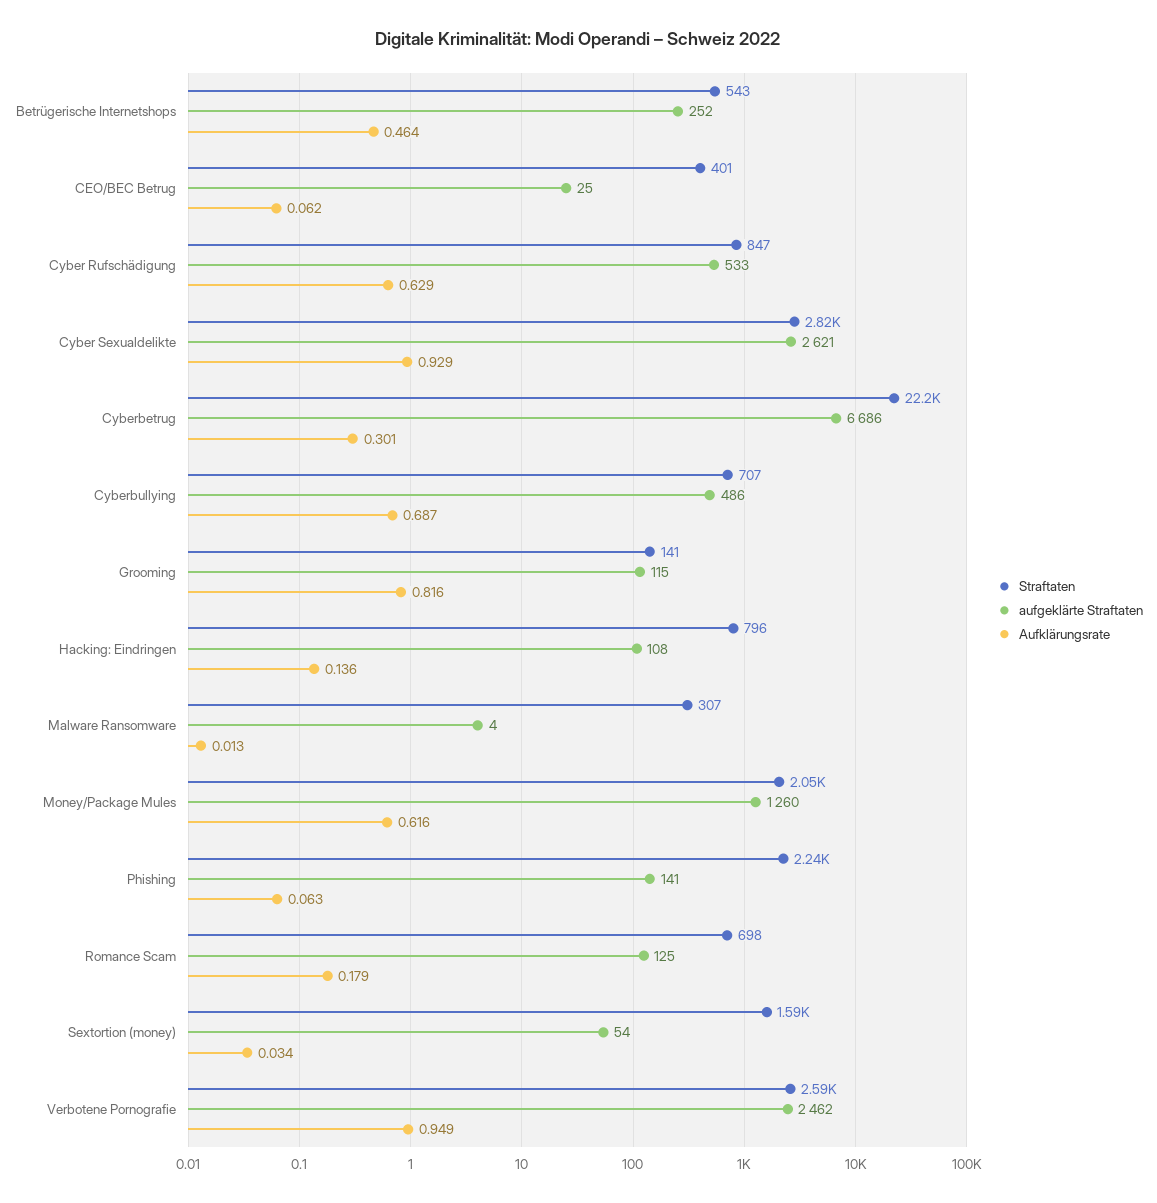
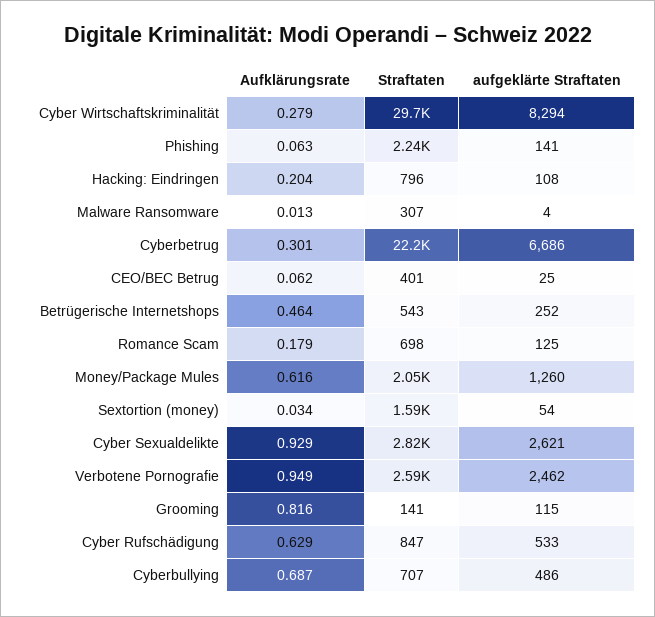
  {
    "Straftaten": {
      "Betrügerische Internetshops": 543,
      "CEO/BEC Betrug": 401,
      "Cyber Rufschädigung": 847,
      "Cyber Sexualdelikte": 2820,
      "Cyberbetrug": 22200,
      "Cyberbullying": 707,
      "Grooming": 141,
      "Hacking: Eindringen": 796,
      "Malware Ransomware": 307,
      "Money/Package Mules": 2050,
      "Phishing": 2240,
      "Romance Scam": 698,
      "Sextortion (money)": 1590,
-     "Verbotene Pornografie": 2590
+     "Verbotene Pornografie": 2590,
+     "Cyber Wirtschaftskriminalität": 29700
    },
    "aufgeklärte Straftaten": {
      "Betrügerische Internetshops": 252,
      "CEO/BEC Betrug": 25,
      "Cyber Rufschädigung": 533,
      "Cyber Sexualdelikte": 2621,
      "Cyberbetrug": 6686,
      "Cyberbullying": 486,
      "Grooming": 115,
      "Hacking: Eindringen": 108,
      "Malware Ransomware": 4,
      "Money/Package Mules": 1260,
      "Phishing": 141,
      "Romance Scam": 125,
      "Sextortion (money)": 54,
-     "Verbotene Pornografie": 2462
+     "Verbotene Pornografie": 2462,
+     "Cyber Wirtschaftskriminalität": 8294
    },
    "Aufklärungsrate": {
      "Betrügerische Internetshops": 0.464,
      "CEO/BEC Betrug": 0.062,
      "Cyber Rufschädigung": 0.629,
      "Cyber Sexualdelikte": 0.929,
      "Cyberbetrug": 0.301,
      "Cyberbullying": 0.687,
      "Grooming": 0.816,
-     "Hacking: Eindringen": 0.136,
+     "Hacking: Eindringen": 0.204,
      "Malware Ransomware": 0.013,
      "Money/Package Mules": 0.616,
      "Phishing": 0.063,
      "Romance Scam": 0.179,
      "Sextortion (money)": 0.034,
-     "Verbotene Pornografie": 0.949
+     "Verbotene Pornografie": 0.949,
+     "Cyber Wirtschaftskriminalität": 0.279
    }
  }

